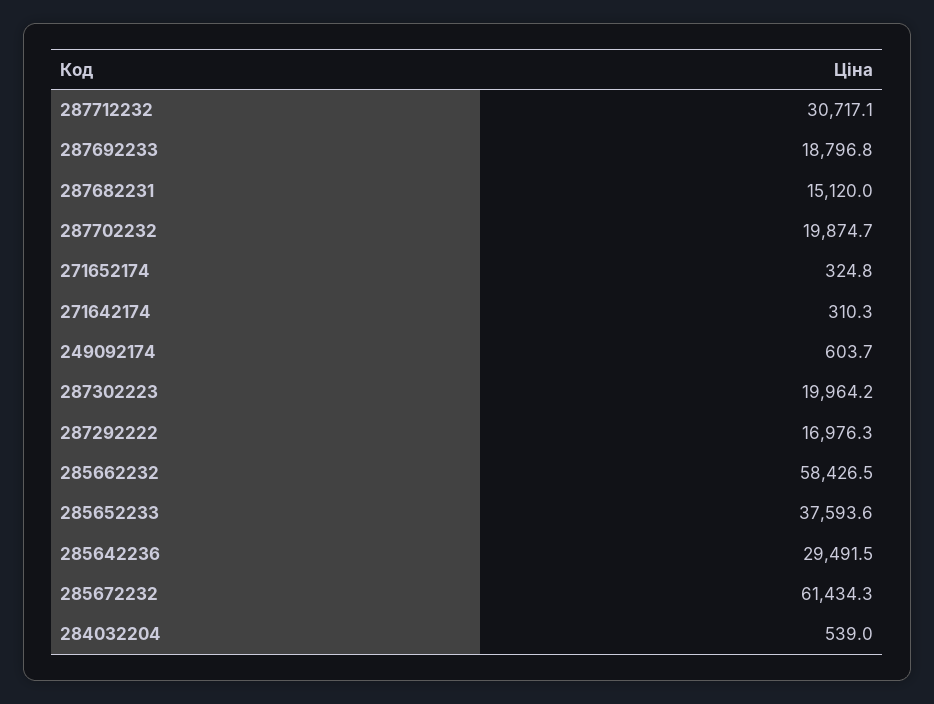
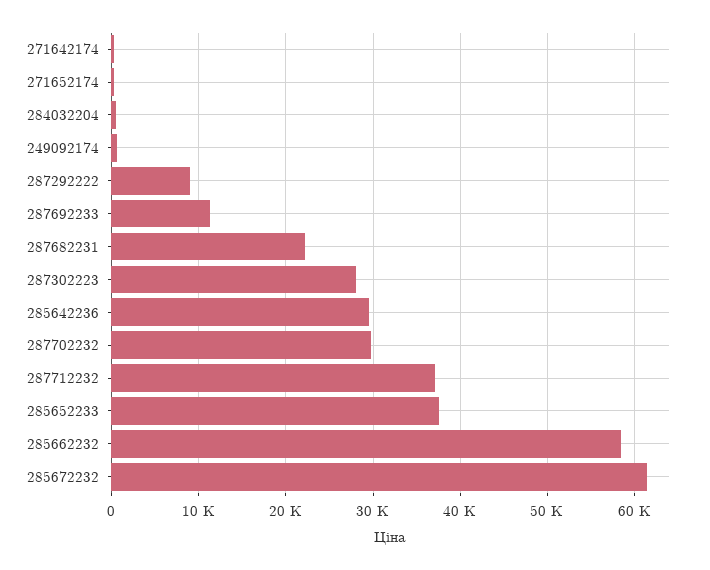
  {
-   "287712232": 30717.1,
+   "287712232": 37000,
-   "287692233": 18796.8,
+   "287692233": 11000,
-   "287682231": 15120,
+   "287682231": 22000,
-   "287702232": 19874.7,
+   "287702232": 30000,
    "271652174": 324.8,
    "271642174": 310.3,
    "249092174": 603.7,
-   "287302223": 19964.2,
+   "287302223": 28000,
-   "287292222": 16976.3,
+   "287292222": 9000,
    "285662232": 58426.5,
    "285652233": 37593.6,
    "285642236": 29491.5,
    "285672232": 61434.3,
    "284032204": 539
  }

